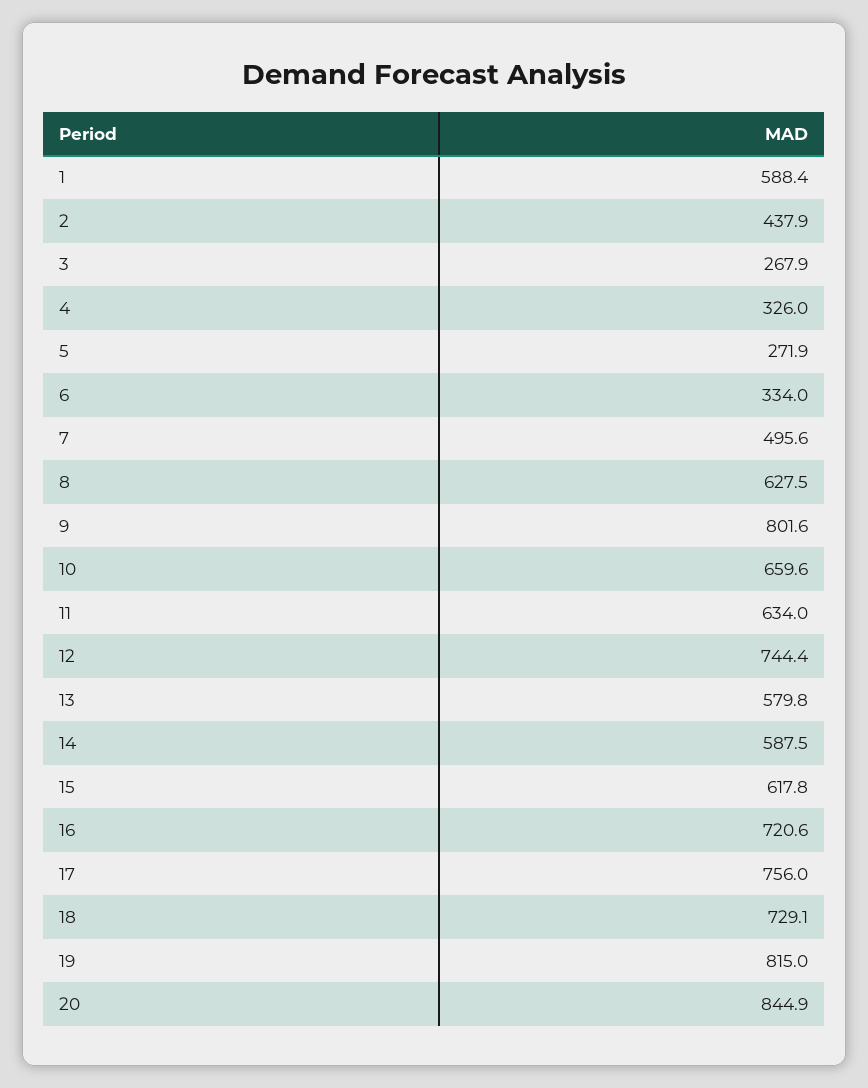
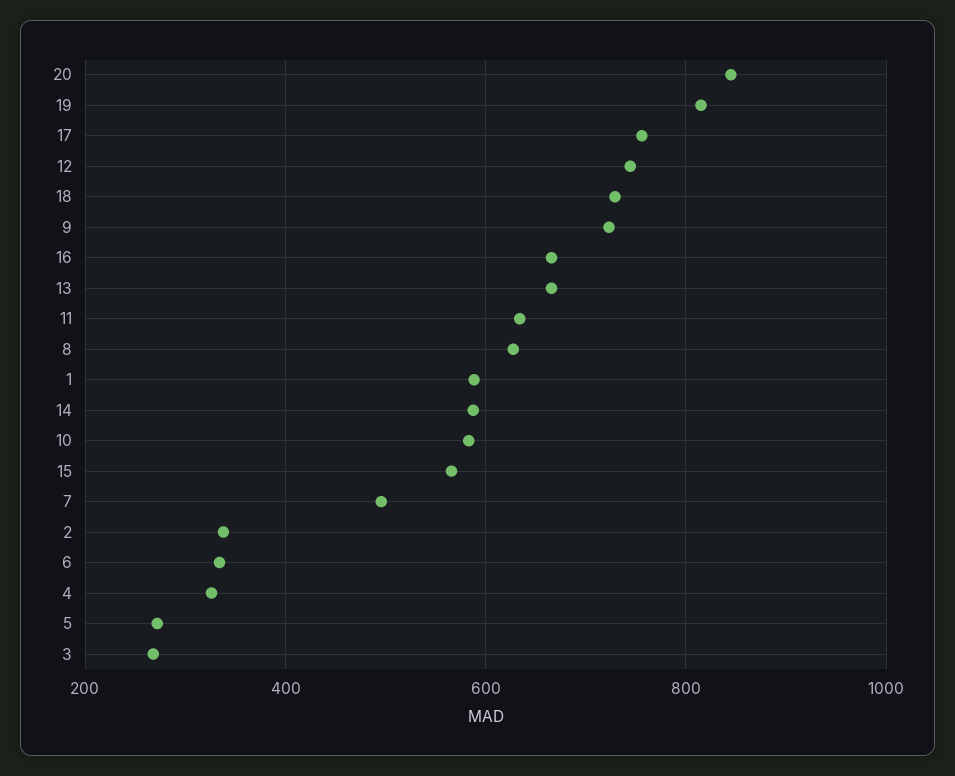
  {
    "1": 588.4,
-   "2": 437.9,
+   "2": 340,
    "3": 267.9,
    "4": 326,
    "5": 271.9,
    "6": 334,
    "7": 495.6,
    "8": 627.5,
-   "9": 801.6,
+   "9": 720,
-   "10": 659.6,
+   "10": 580,
    "11": 634,
    "12": 744.4,
-   "13": 579.8,
+   "13": 660,
    "14": 587.5,
-   "15": 617.8,
+   "15": 560,
-   "16": 720.6,
+   "16": 660,
    "17": 756,
    "18": 729.1,
    "19": 815,
    "20": 844.9
  }

